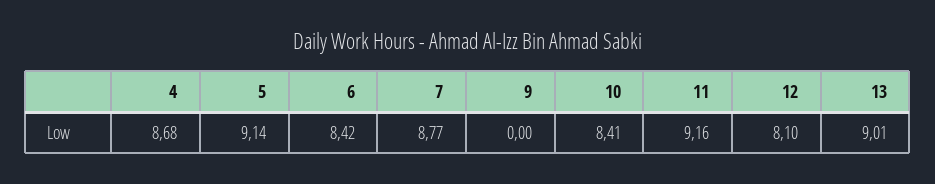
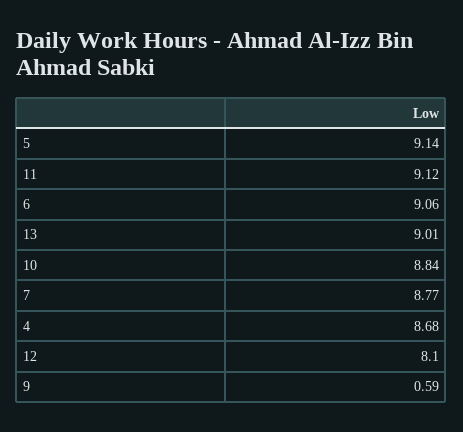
  {
    "4": 8.68,
    "5": 9.14,
-   "6": 8.42,
+   "6": 9.06,
    "7": 8.77,
-   "9": 0,
+   "9": 0.59,
-   "10": 8.41,
+   "10": 8.84,
-   "11": 9.16,
+   "11": 9.12,
    "12": 8.1,
    "13": 9.01
  }

